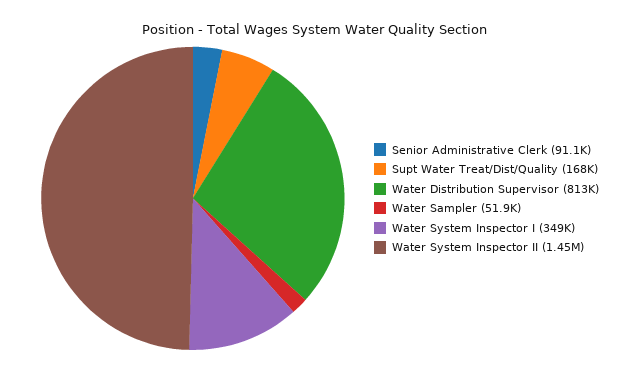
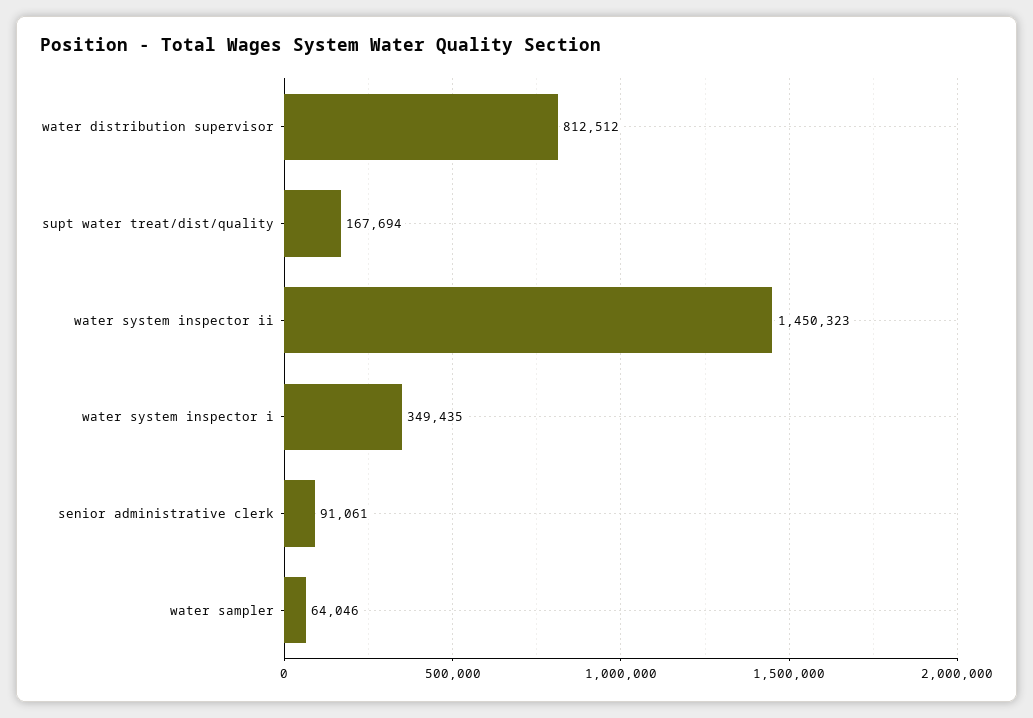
  {
    "Senior Administrative Clerk": 91061,
    "Supt Water Treat/Dist/Quality": 167694,
    "Water Distribution Supervisor": 812512,
-   "Water Sampler": 51900,
+   "Water Sampler": 64046,
    "Water System Inspector I": 349435,
    "Water System Inspector II": 1450323
  }

